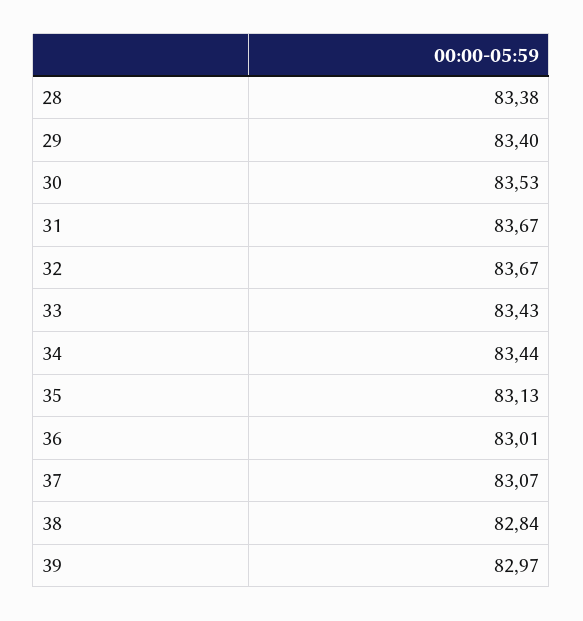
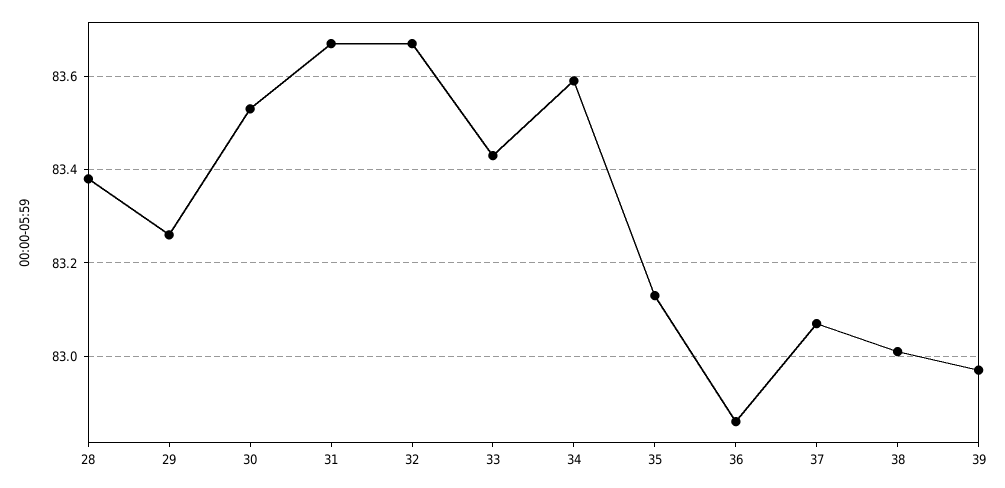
  {
    "28": 83.38,
-   "29": 83.4,
+   "29": 83.25,
    "30": 83.53,
    "31": 83.67,
    "32": 83.67,
    "33": 83.43,
-   "34": 83.44,
+   "34": 83.6,
    "35": 83.13,
-   "36": 83.01,
+   "36": 82.85,
    "37": 83.07,
-   "38": 82.84,
+   "38": 83,
    "39": 82.97
  }

